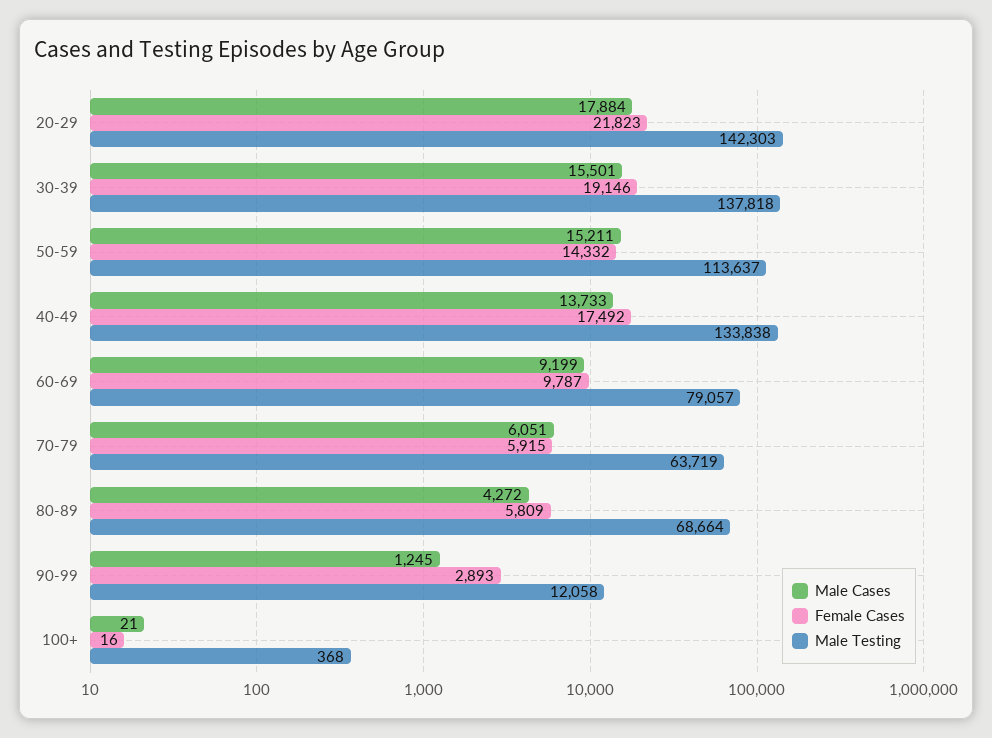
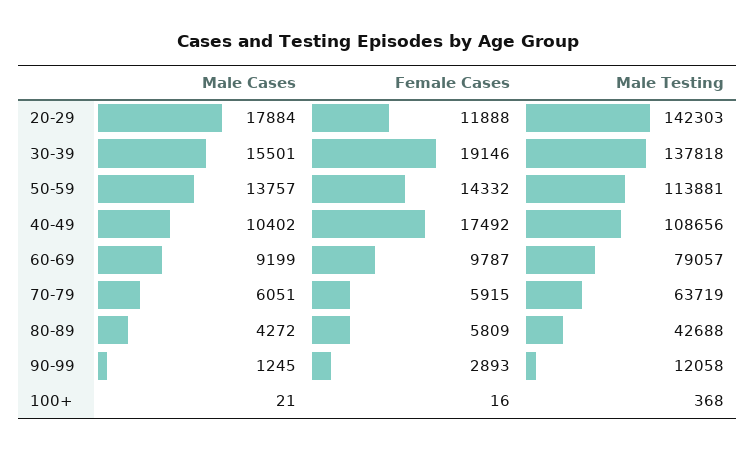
  {
    "Male Cases": {
      "20-29": 17884,
      "30-39": 15501,
-     "50-59": 15211,
+     "50-59": 13757,
-     "40-49": 13733,
+     "40-49": 10402,
      "60-69": 9199,
      "70-79": 6051,
      "80-89": 4272,
      "90-99": 1245,
      "100+": 21
    },
    "Female Cases": {
-     "20-29": 21823,
+     "20-29": 11888,
      "30-39": 19146,
      "50-59": 14332,
      "40-49": 17492,
      "60-69": 9787,
      "70-79": 5915,
      "80-89": 5809,
      "90-99": 2893,
      "100+": 16
    },
    "Male Testing": {
      "20-29": 142303,
      "30-39": 137818,
-     "50-59": 113637,
+     "50-59": 113881,
-     "40-49": 133838,
+     "40-49": 108656,
      "60-69": 79057,
      "70-79": 63719,
-     "80-89": 68664,
+     "80-89": 42688,
      "90-99": 12058,
      "100+": 368
    }
  }

